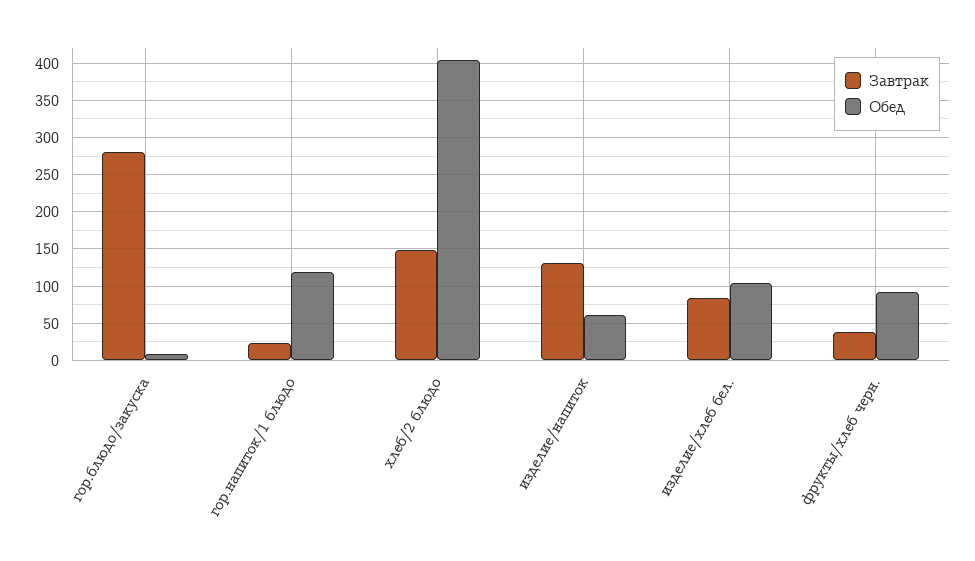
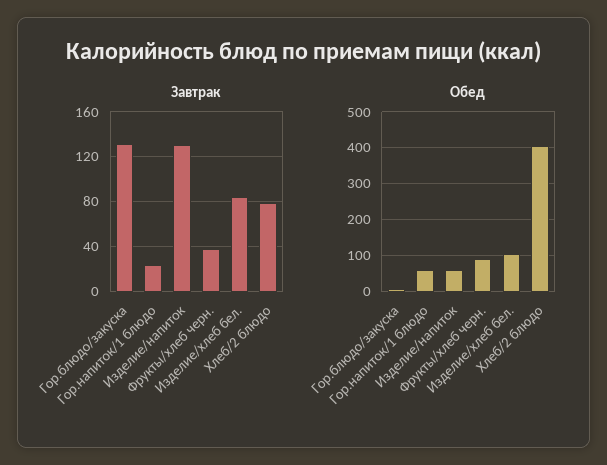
  {
    "Завтрак": {
-     "гор.блюдо/закуска": 280,
+     "гор.блюдо/закуска": 130,
      "гор.напиток/1 блюдо": 20,
-     "хлеб/2 блюдо": 150,
+     "хлеб/2 блюдо": 80,
      "изделие/напиток": 130,
      "изделие/хлеб бел.": 80,
      "фрукты/хлеб черн.": 40
    },
    "Обед": {
      "гор.блюдо/закуска": 10,
-     "гор.напиток/1 блюдо": 120,
+     "гор.напиток/1 блюдо": 60,
      "хлеб/2 блюдо": 400,
      "изделие/напиток": 60,
      "изделие/хлеб бел.": 100,
      "фрукты/хлеб черн.": 90
    }
  }

